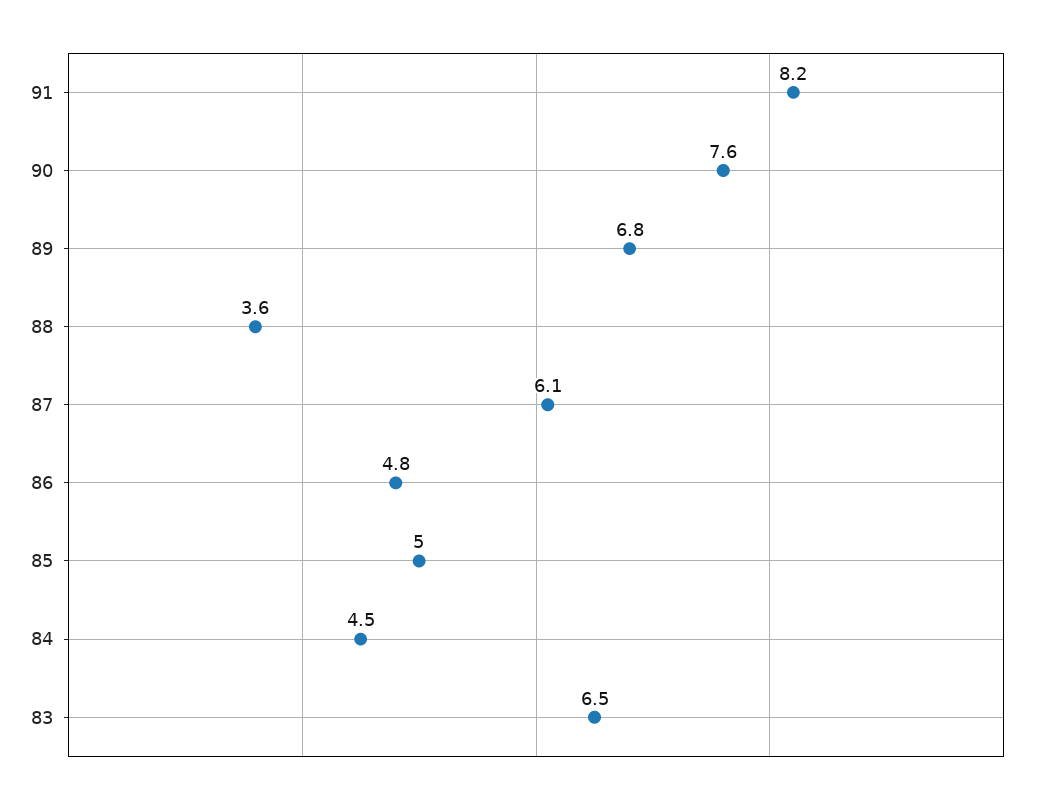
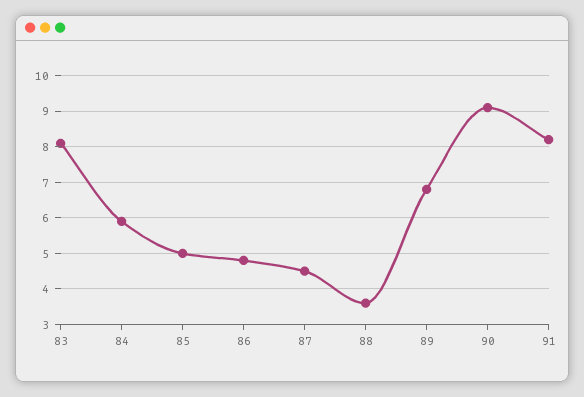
  {
    "91": 8.2,
-   "90": 7.6,
+   "90": 9,
    "89": 6.8,
    "88": 3.6,
-   "87": 6.1,
+   "87": 4.5,
    "86": 4.8,
    "85": 5,
-   "84": 4.5,
+   "84": 6,
-   "83": 6.5
+   "83": 8
  }

